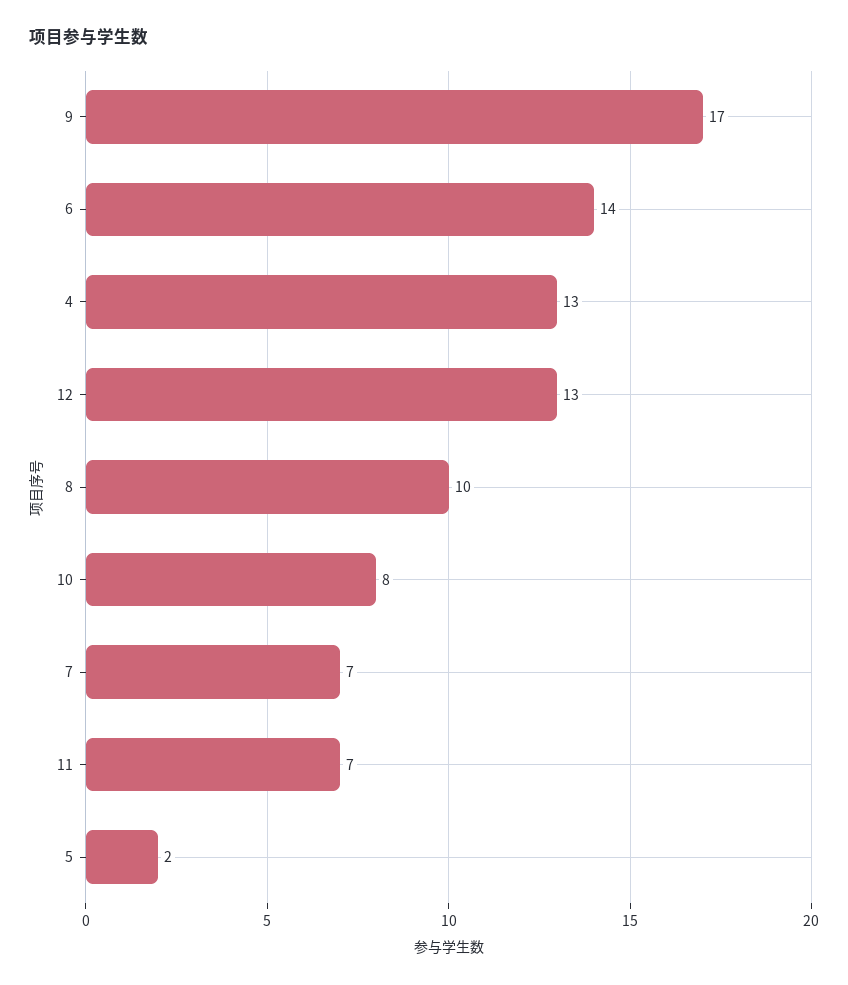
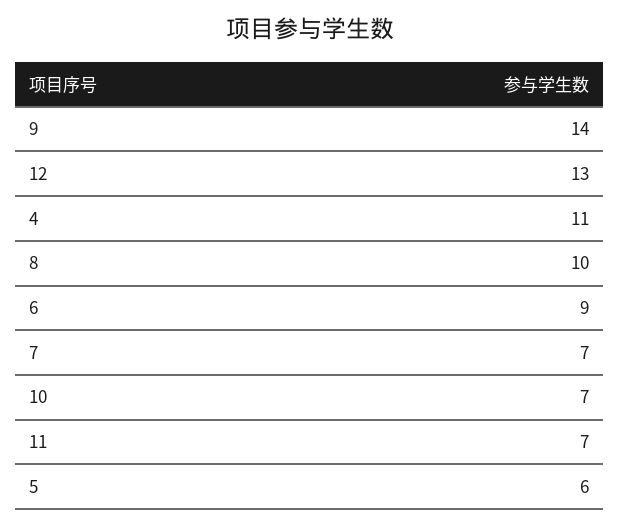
  {
-   "9": 17,
+   "9": 14,
-   "6": 14,
+   "6": 9,
-   "4": 13,
+   "4": 11,
    "12": 13,
    "8": 10,
-   "10": 8,
+   "10": 7,
    "7": 7,
    "11": 7,
-   "5": 2
+   "5": 6
  }

